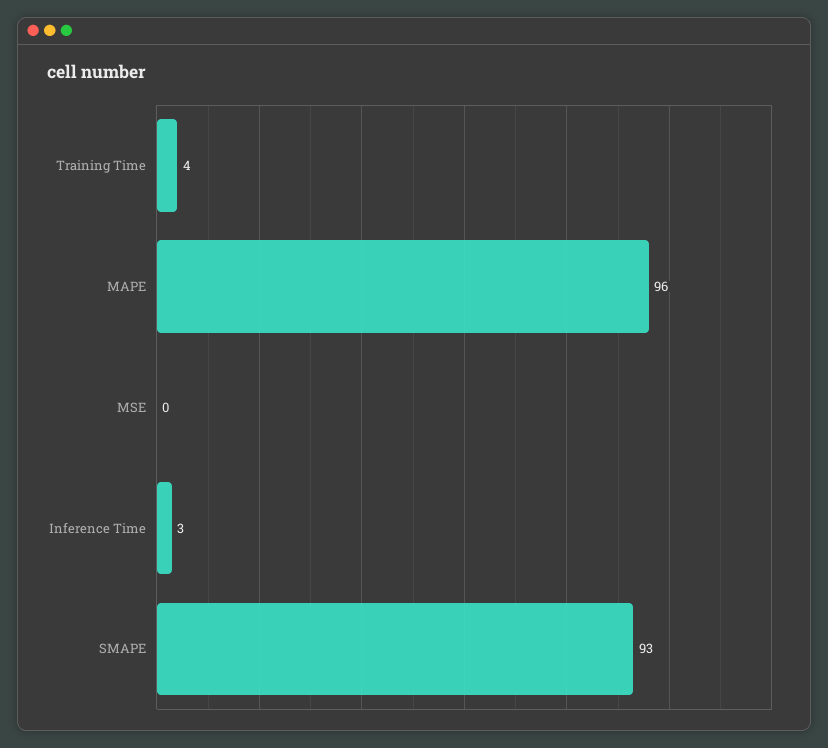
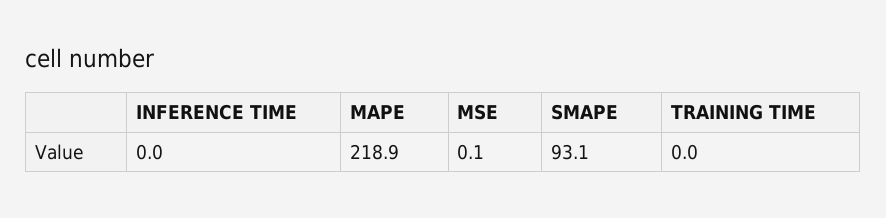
  {
-   "Training Time": 4,
+   "Training Time": 0,
-   "MAPE": 96,
+   "MAPE": 218.9,
    "MSE": 0.1,
-   "Inference Time": 3,
+   "Inference Time": 0,
    "SMAPE": 93.1
  }

